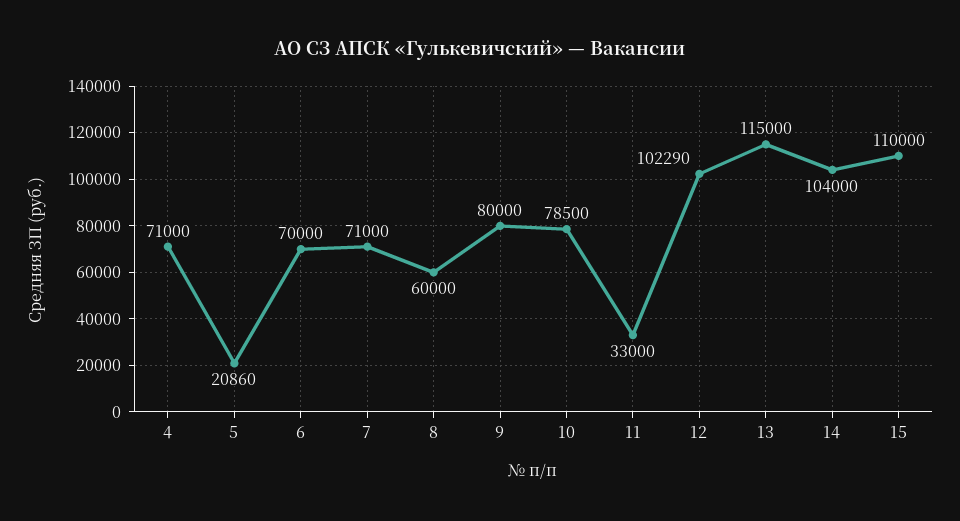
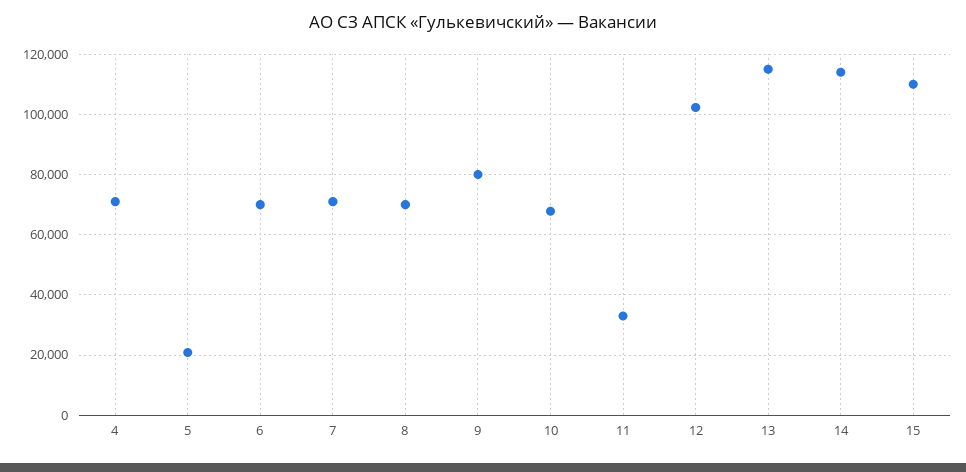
  {
    "4": 71000,
    "5": 20860,
    "6": 70000,
    "7": 71000,
-   "8": 60000,
+   "8": 70000,
    "9": 80000,
-   "10": 78500,
+   "10": 68000,
    "11": 33000,
    "12": 102290,
    "13": 115000,
-   "14": 104000,
+   "14": 114000,
    "15": 110000
  }

